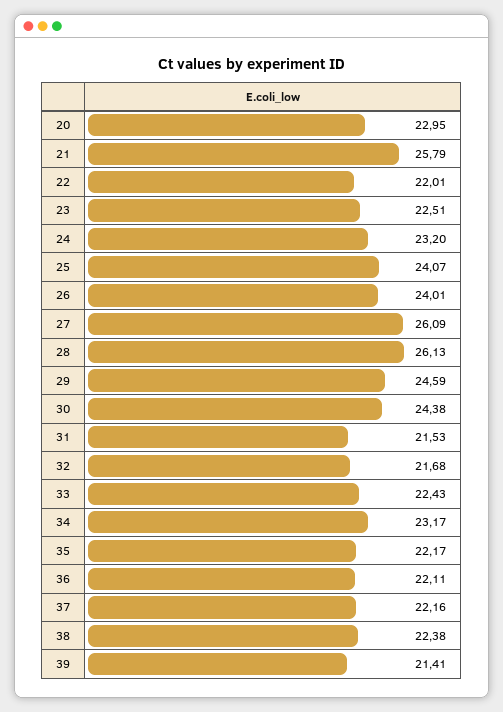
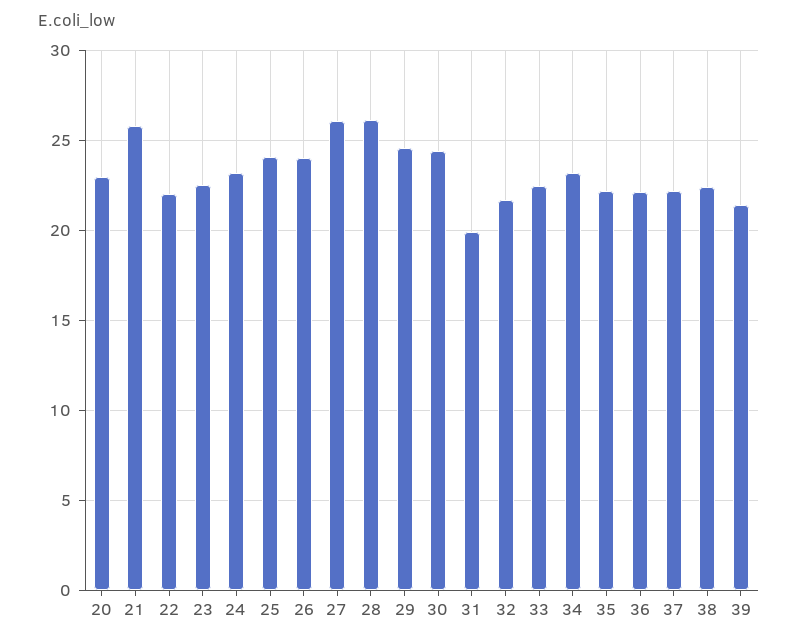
  {
    "20": 22.95,
    "21": 25.79,
    "22": 22.01,
    "23": 22.51,
    "24": 23.2,
    "25": 24.07,
    "26": 24.01,
    "27": 26.09,
    "28": 26.13,
    "29": 24.59,
    "30": 24.38,
-   "31": 21.53,
+   "31": 20,
    "32": 21.68,
    "33": 22.43,
    "34": 23.17,
    "35": 22.17,
    "36": 22.11,
    "37": 22.16,
    "38": 22.38,
    "39": 21.41
  }

